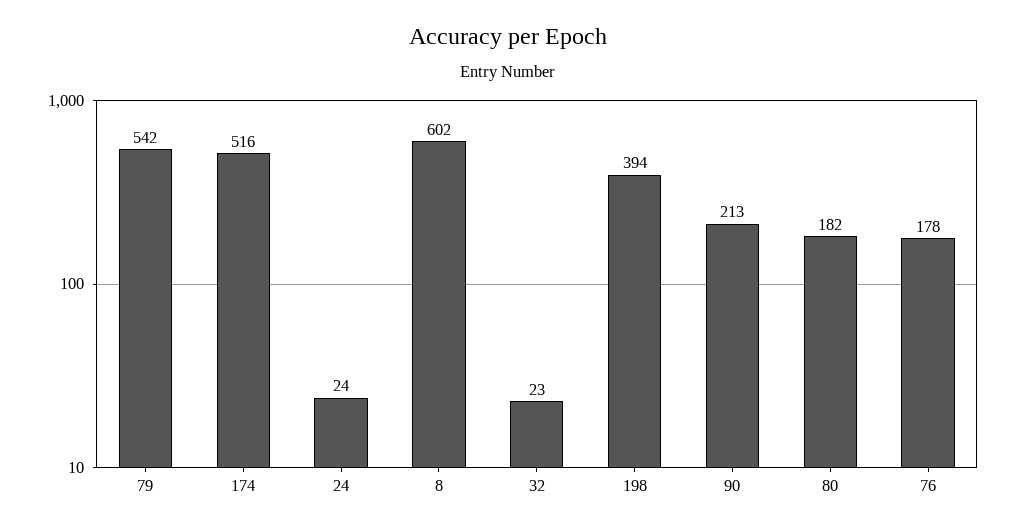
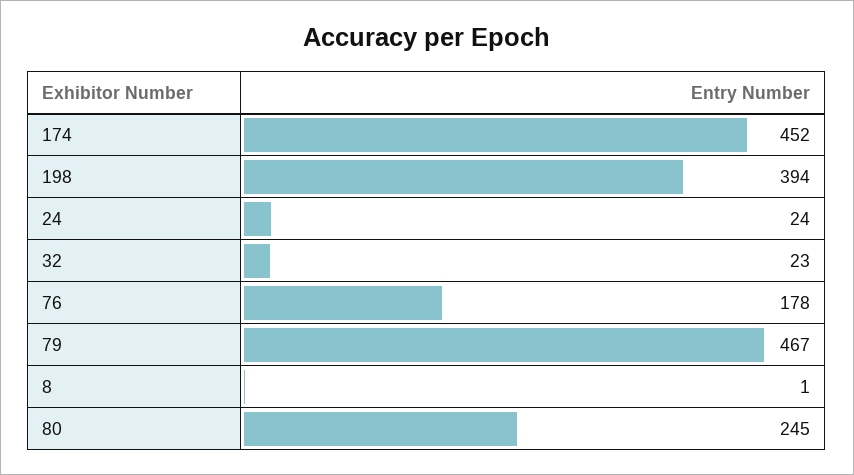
  {
-   "79": 542,
+   "79": 467,
-   "174": 516,
+   "174": 452,
    "24": 24,
-   "8": 602,
+   "8": 1,
    "32": 23,
    "198": 394,
-   "90": 213,
-   "80": 182,
+   "80": 245,
    "76": 178
  }

